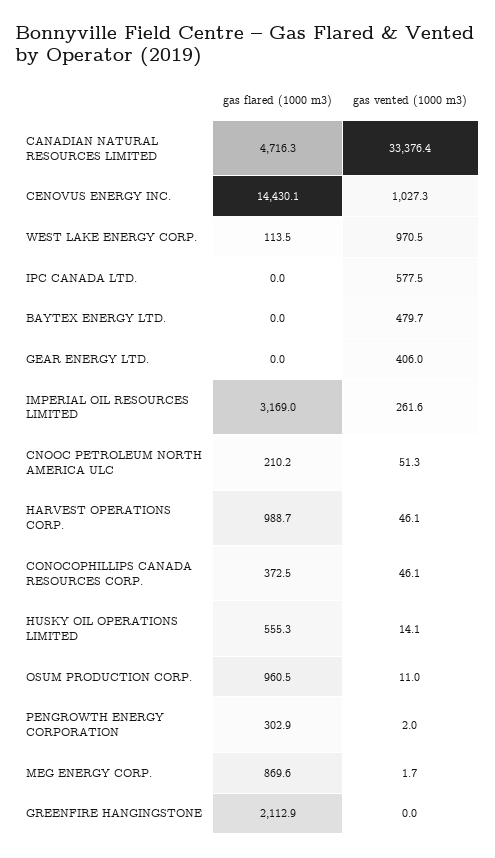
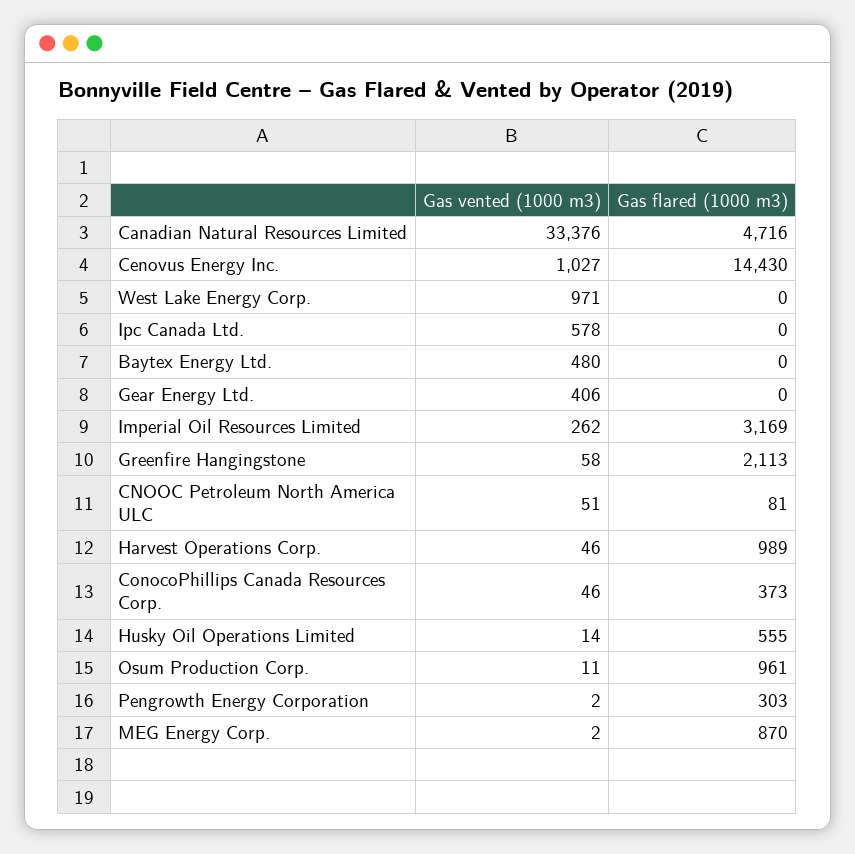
  {
    "gas flared (1000 m3)": {
      "CANADIAN NATURAL RESOURCES LIMITED": 4716.3,
      "CENOVUS ENERGY INC.": 14430.1,
-     "WEST LAKE ENERGY CORP.": 113.5,
+     "WEST LAKE ENERGY CORP.": 0,
      "IPC CANADA LTD.": 0,
      "BAYTEX ENERGY LTD.": 0,
      "GEAR ENERGY LTD.": 0,
      "IMPERIAL OIL RESOURCES LIMITED": 3169,
-     "CNOOC PETROLEUM NORTH AMERICA ULC": 210.2,
+     "CNOOC PETROLEUM NORTH AMERICA ULC": 81,
      "HARVEST OPERATIONS CORP.": 988.7,
      "CONOCOPHILLIPS CANADA RESOURCES CORP.": 372.5,
      "HUSKY OIL OPERATIONS LIMITED": 555.3,
      "OSUM PRODUCTION CORP.": 960.5,
      "PENGROWTH ENERGY CORPORATION": 302.9,
      "MEG ENERGY CORP.": 869.6,
      "GREENFIRE HANGINGSTONE": 2112.9
    },
    "gas vented (1000 m3)": {
      "CANADIAN NATURAL RESOURCES LIMITED": 33376.4,
      "CENOVUS ENERGY INC.": 1027.3,
      "WEST LAKE ENERGY CORP.": 970.5,
      "IPC CANADA LTD.": 577.5,
      "BAYTEX ENERGY LTD.": 479.7,
      "GEAR ENERGY LTD.": 406,
      "IMPERIAL OIL RESOURCES LIMITED": 261.6,
      "CNOOC PETROLEUM NORTH AMERICA ULC": 51.3,
      "HARVEST OPERATIONS CORP.": 46.1,
      "CONOCOPHILLIPS CANADA RESOURCES CORP.": 46.1,
      "HUSKY OIL OPERATIONS LIMITED": 14.1,
      "OSUM PRODUCTION CORP.": 11,
      "PENGROWTH ENERGY CORPORATION": 2,
      "MEG ENERGY CORP.": 1.7,
-     "GREENFIRE HANGINGSTONE": 0
+     "GREENFIRE HANGINGSTONE": 58
    }
  }

